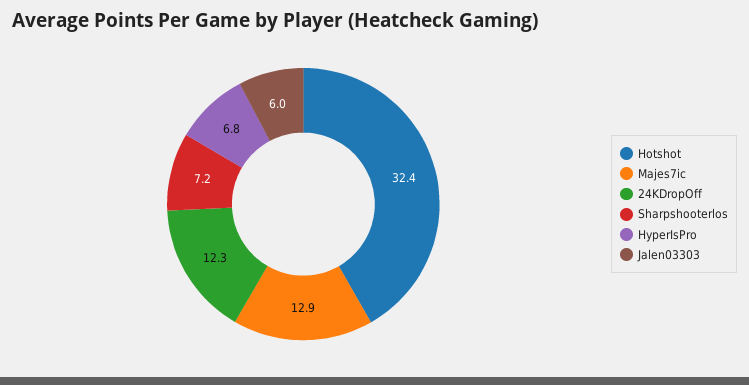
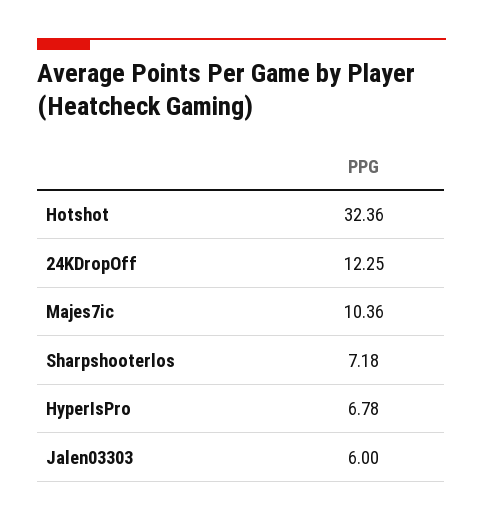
  {
    "Hotshot": 32.36,
-   "Majes7ic": 12.9,
+   "Majes7ic": 10.36,
    "24KDropOff": 12.25,
    "Sharpshooterlos": 7.18,
    "HyperIsPro": 6.78,
    "Jalen03303": 6
  }

